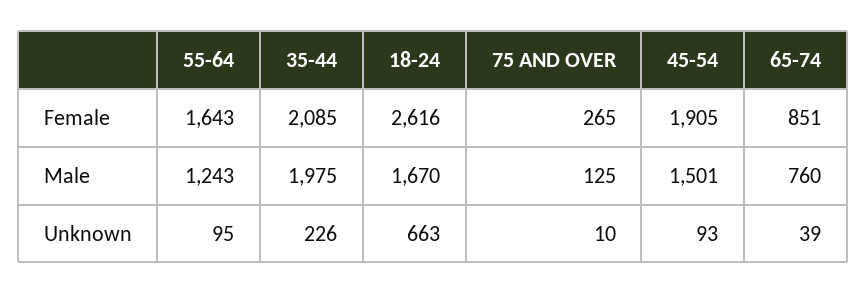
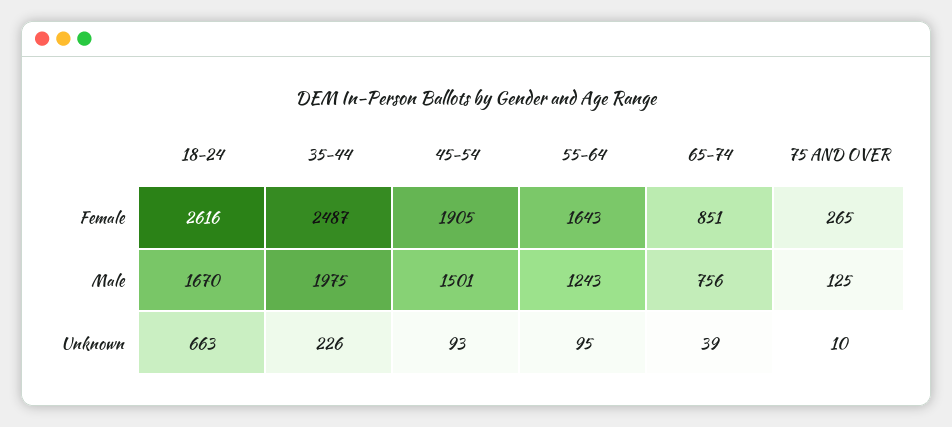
  {
    "55-64": {
      "Female": 1643,
      "Male": 1243,
      "Unknown": 95
    },
    "35-44": {
-     "Female": 2085,
+     "Female": 2487,
      "Male": 1975,
      "Unknown": 226
    },
    "18-24": {
      "Female": 2616,
      "Male": 1670,
      "Unknown": 663
    },
    "75 AND OVER": {
      "Female": 265,
      "Male": 125,
      "Unknown": 10
    },
    "45-54": {
      "Female": 1905,
      "Male": 1501,
      "Unknown": 93
    },
    "65-74": {
      "Female": 851,
-     "Male": 760,
+     "Male": 756,
      "Unknown": 39
    }
  }

